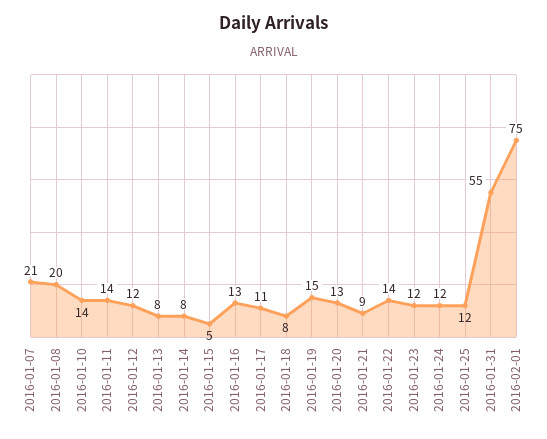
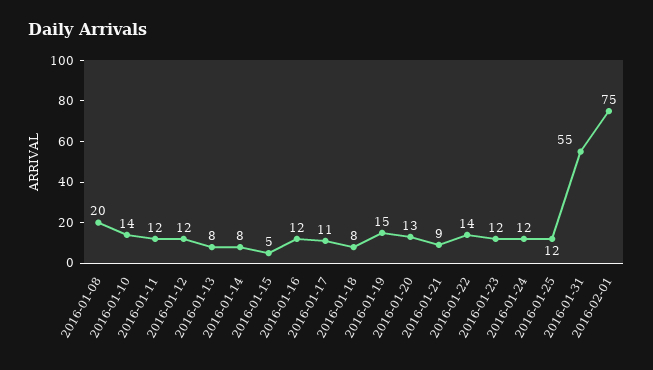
  {
-   "2016-01-07": 21,
    "2016-01-08": 20,
    "2016-01-10": 14,
-   "2016-01-11": 14,
+   "2016-01-11": 12,
    "2016-01-12": 12,
    "2016-01-13": 8,
    "2016-01-14": 8,
    "2016-01-15": 5,
-   "2016-01-16": 13,
+   "2016-01-16": 12,
    "2016-01-17": 11,
    "2016-01-18": 8,
    "2016-01-19": 15,
    "2016-01-20": 13,
    "2016-01-21": 9,
    "2016-01-22": 14,
    "2016-01-23": 12,
    "2016-01-24": 12,
    "2016-01-25": 12,
    "2016-01-31": 55,
    "2016-02-01": 75
  }

